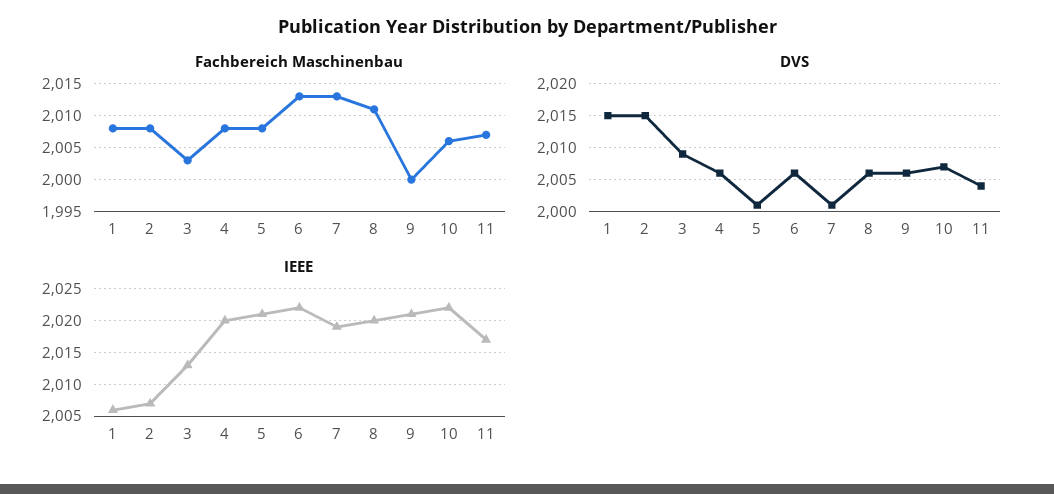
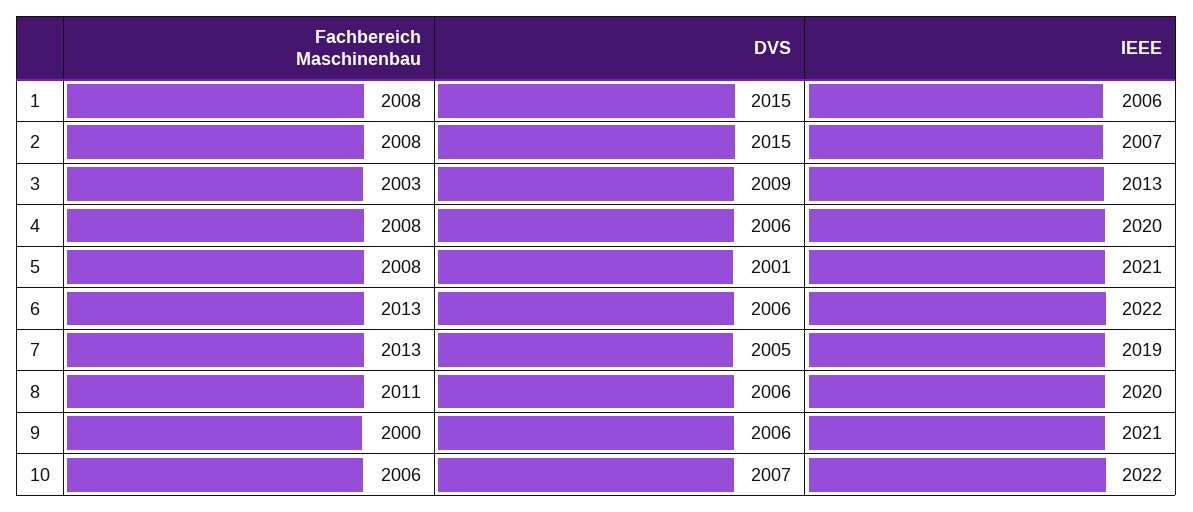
  {
    "Fachbereich Maschinenbau": {
      "1": 2008,
      "2": 2008,
      "3": 2003,
      "4": 2008,
      "5": 2008,
      "6": 2013,
      "7": 2013,
      "8": 2011,
      "9": 2000,
-     "10": 2006,
+     "10": 2006
-     "11": 2007
    },
    "DVS": {
      "1": 2015,
      "2": 2015,
      "3": 2009,
      "4": 2006,
      "5": 2001,
      "6": 2006,
-     "7": 2001,
+     "7": 2005,
      "8": 2006,
      "9": 2006,
-     "10": 2007,
+     "10": 2007
-     "11": 2004
    },
    "IEEE": {
      "1": 2006,
      "2": 2007,
      "3": 2013,
      "4": 2020,
      "5": 2021,
      "6": 2022,
      "7": 2019,
      "8": 2020,
      "9": 2021,
-     "10": 2022,
+     "10": 2022
-     "11": 2017
    }
  }

